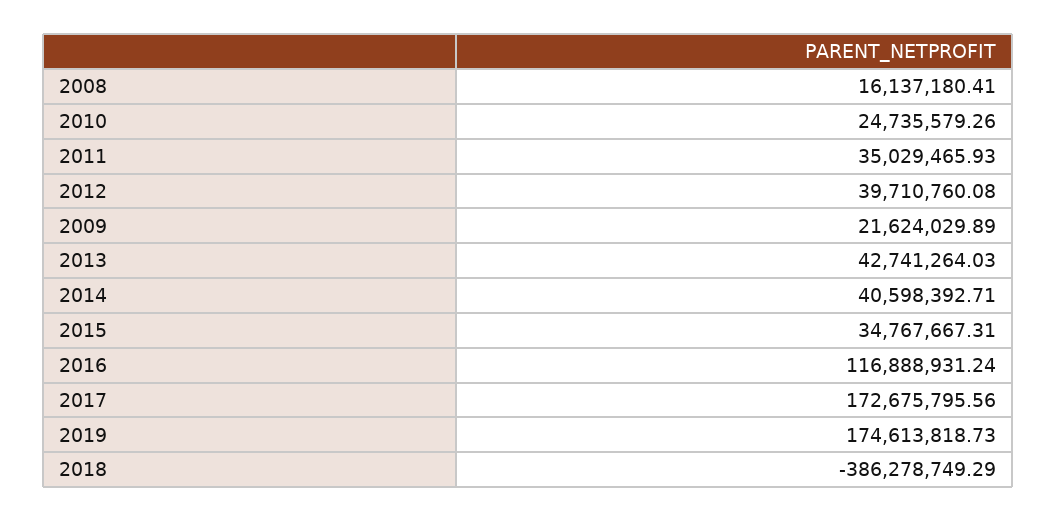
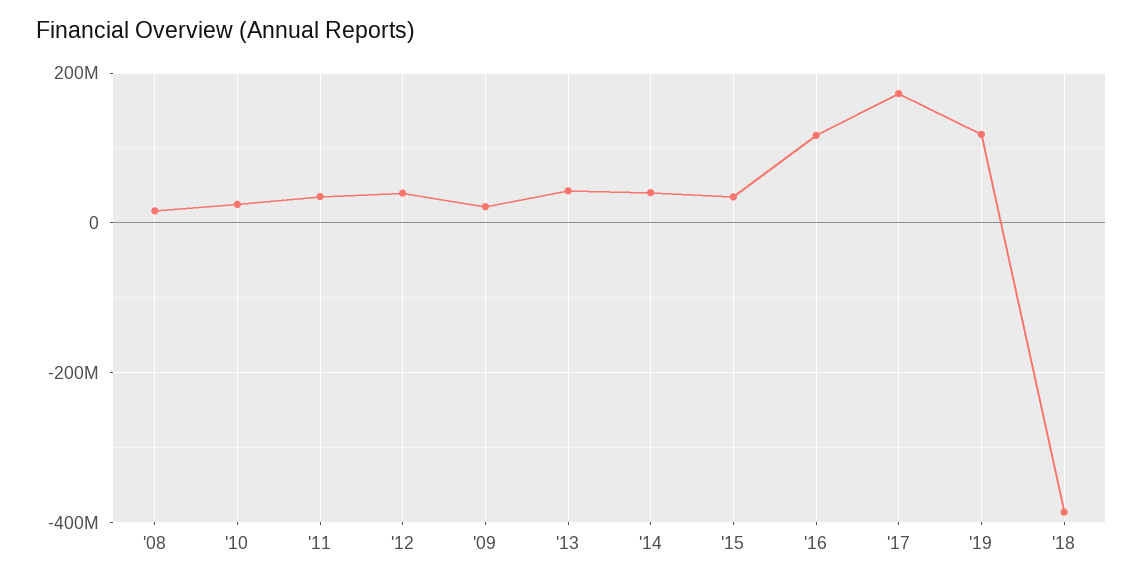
  {
    "2008": 16137180.41,
    "2010": 24735579.26,
    "2011": 35029465.93,
    "2012": 39710760.08,
    "2009": 21624029.89,
    "2013": 42741264.03,
    "2014": 40598392.71,
    "2015": 34767667.31,
    "2016": 116888931.24,
    "2017": 172675795.56,
-   "2019": 174613818.73,
+   "2019": 120000000,
    "2018": -386278749.29
  }

